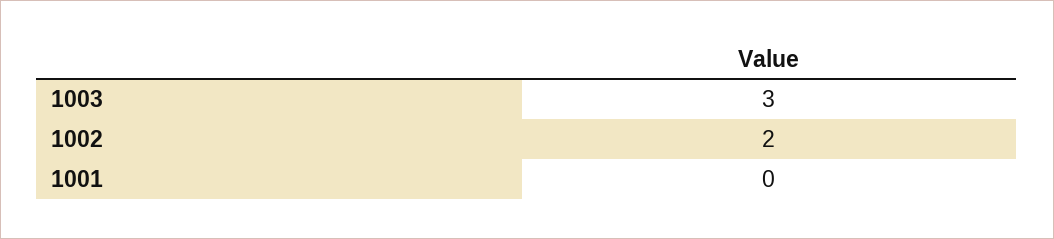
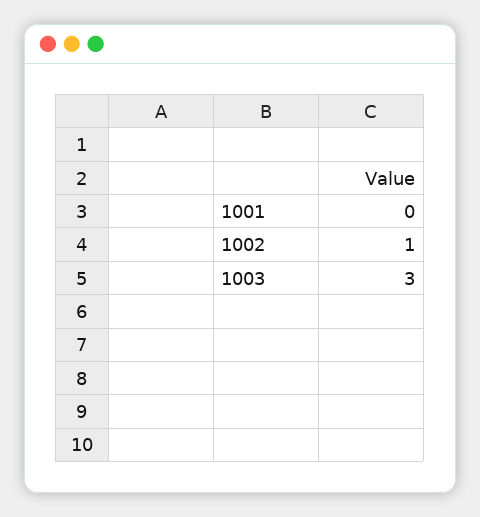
  {
    "1003": 3,
-   "1002": 2,
+   "1002": 1,
    "1001": 0
  }

